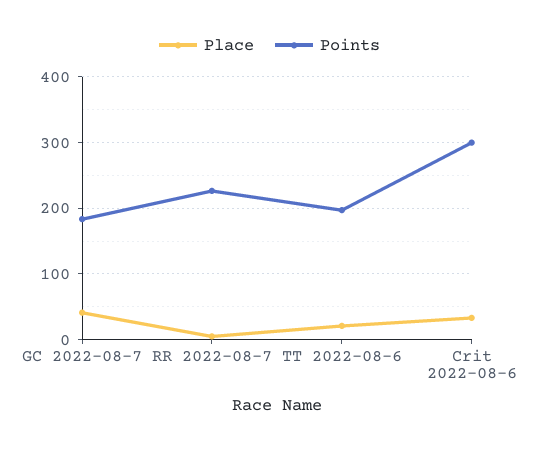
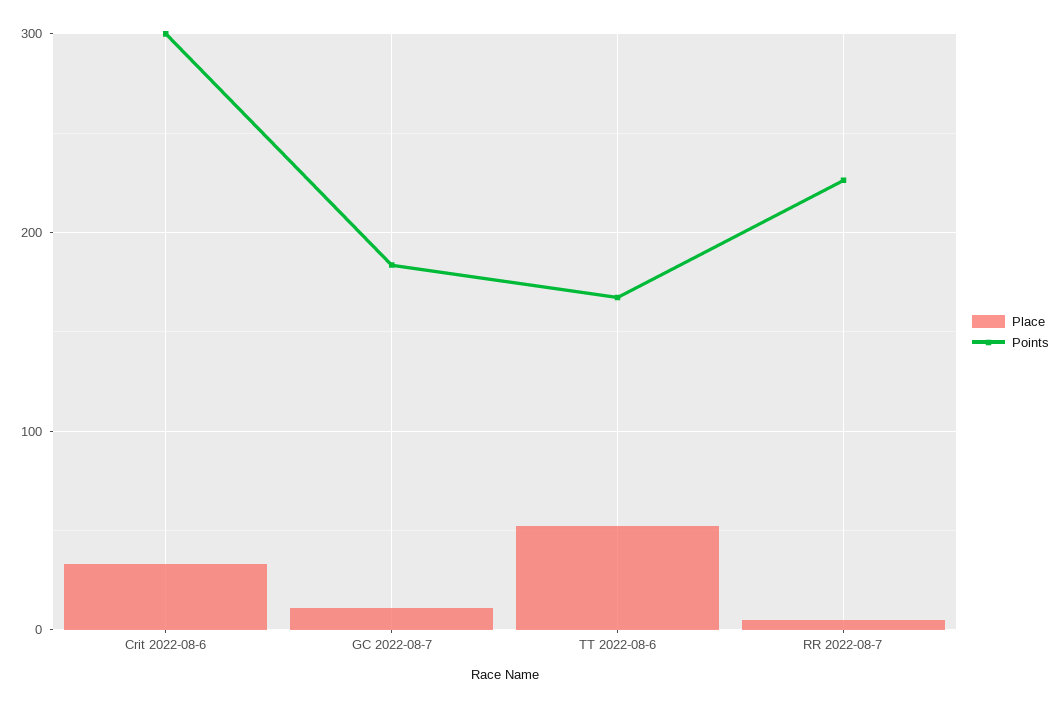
  {
    "Place": {
-     "GC 2022-08-7": 40,
+     "GC 2022-08-7": 10,
      "RR 2022-08-7": 10,
-     "TT 2022-08-6": 20,
+     "TT 2022-08-6": 50,
      "Crit 2022-08-6": 30
    },
    "Points": {
      "GC 2022-08-7": 180,
      "RR 2022-08-7": 230,
-     "TT 2022-08-6": 200,
+     "TT 2022-08-6": 170,
      "Crit 2022-08-6": 300
    }
  }

